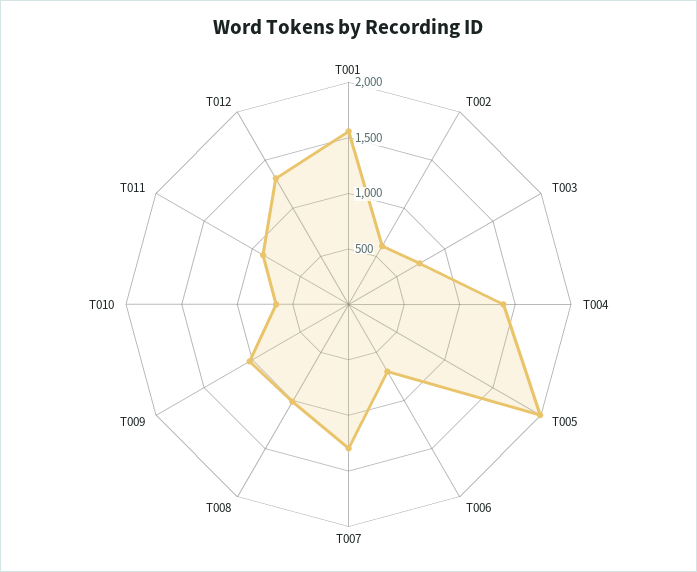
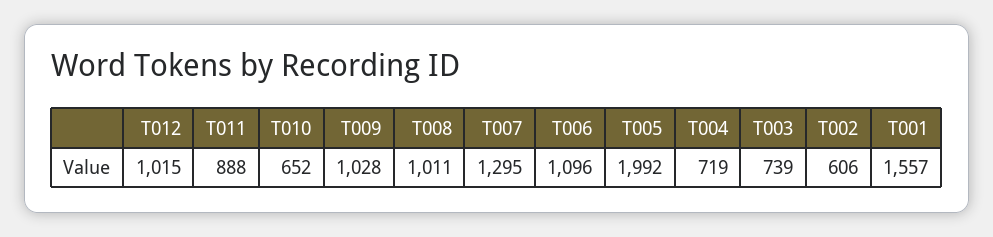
  {
    "T001": 1557,
    "T002": 606,
    "T003": 739,
-   "T004": 1400,
+   "T004": 719,
    "T005": 1992,
-   "T006": 700,
+   "T006": 1096,
    "T007": 1295,
    "T008": 1011,
    "T009": 1028,
    "T010": 652,
    "T011": 888,
-   "T012": 1300
+   "T012": 1015
  }

